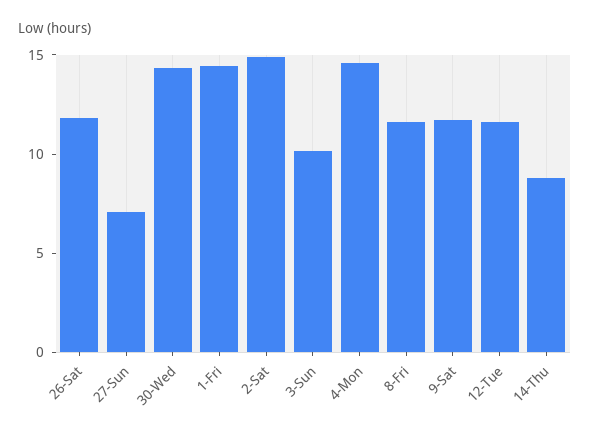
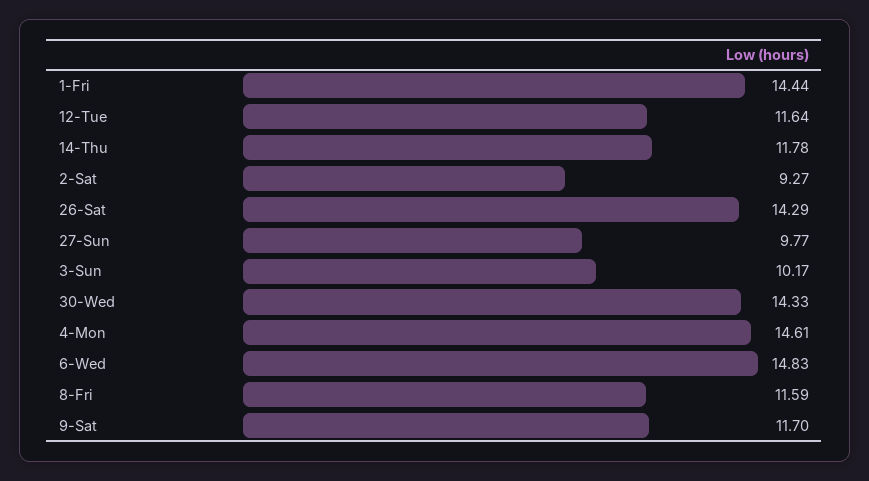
  {
-   "26-Sat": 12,
+   "26-Sat": 14.29,
-   "27-Sun": 7,
+   "27-Sun": 9.77,
    "30-Wed": 14.33,
    "1-Fri": 14.44,
-   "2-Sat": 15,
+   "2-Sat": 9.27,
    "3-Sun": 10.17,
    "4-Mon": 14.61,
    "8-Fri": 11.59,
    "9-Sat": 11.7,
    "12-Tue": 11.64,
-   "14-Thu": 9
+   "14-Thu": 11.78,
+   "6-Wed": 14.83
  }

